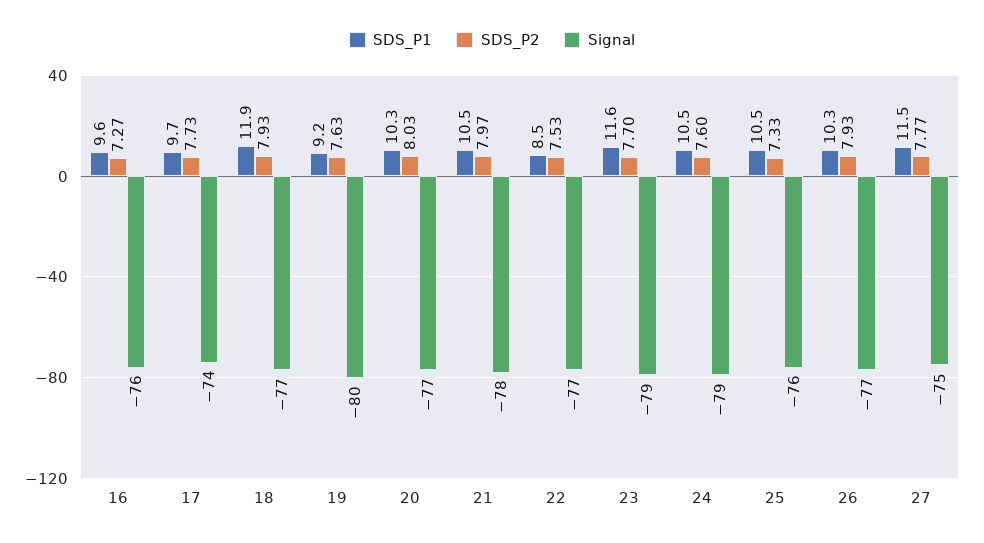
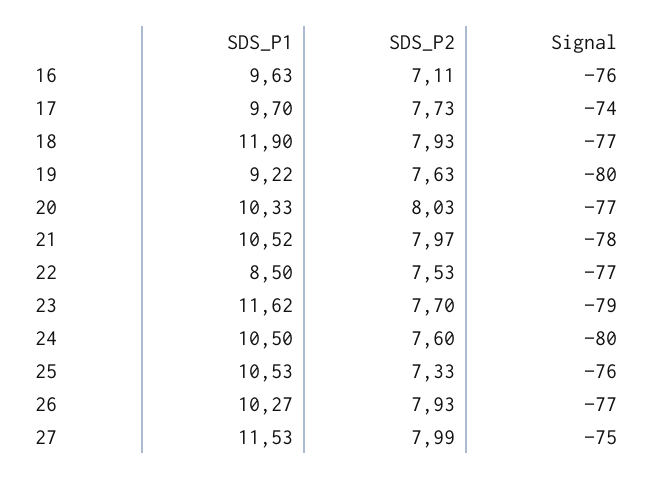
  {
    "SDS_P1": {
      "16": 9.63,
      "17": 9.7,
      "18": 11.9,
      "19": 9.22,
      "20": 10.33,
      "21": 10.52,
      "22": 8.5,
      "23": 11.62,
      "24": 10.5,
      "25": 10.53,
      "26": 10.27,
      "27": 11.53
    },
    "SDS_P2": {
-     "16": 7.27,
+     "16": 7.11,
      "17": 7.73,
      "18": 7.93,
      "19": 7.63,
      "20": 8.03,
      "21": 7.97,
      "22": 7.53,
      "23": 7.7,
      "24": 7.6,
      "25": 7.33,
      "26": 7.93,
-     "27": 7.77
+     "27": 7.99
    },
    "Signal": {
      "16": -76,
      "17": -74,
      "18": -77,
      "19": -80,
      "20": -77,
      "21": -78,
      "22": -77,
      "23": -79,
-     "24": -79,
+     "24": -80,
      "25": -76,
      "26": -77,
      "27": -75
    }
  }

